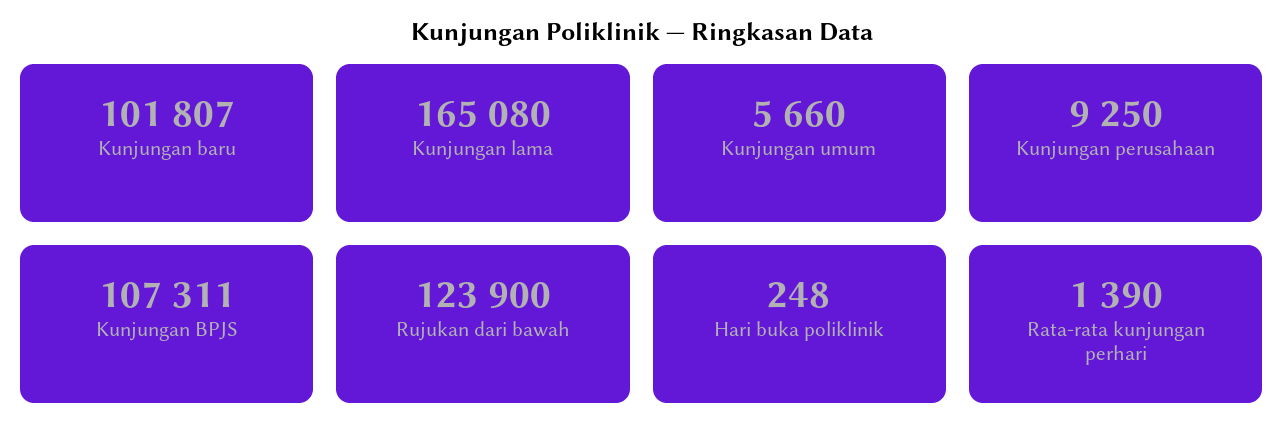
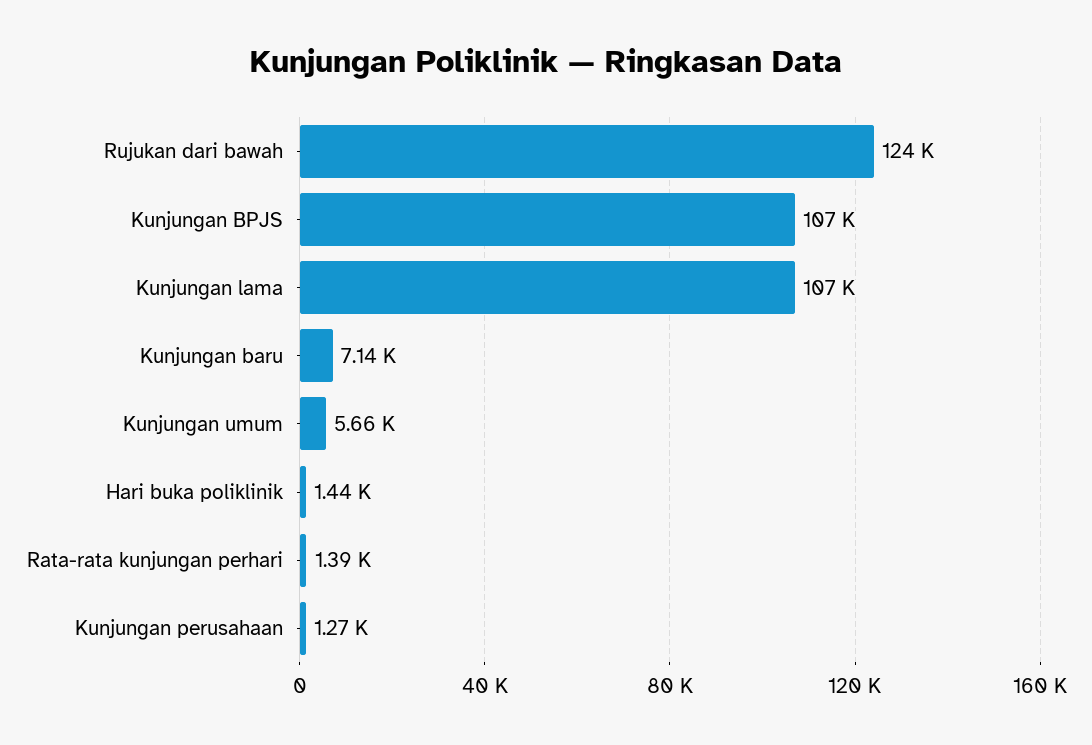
  {
-   "Kunjungan baru": 101807,
+   "Kunjungan baru": 7140,
-   "Kunjungan lama": 165080,
+   "Kunjungan lama": 107000,
    "Kunjungan umum": 5660,
-   "Kunjungan perusahaan": 9250,
+   "Kunjungan perusahaan": 1270,
    "Kunjungan BPJS": 107311,
    "Rujukan dari bawah": 123900,
-   "Hari buka poliklinik": 248,
+   "Hari buka poliklinik": 1440,
    "Rata-rata kunjungan perhari": 1390
  }

